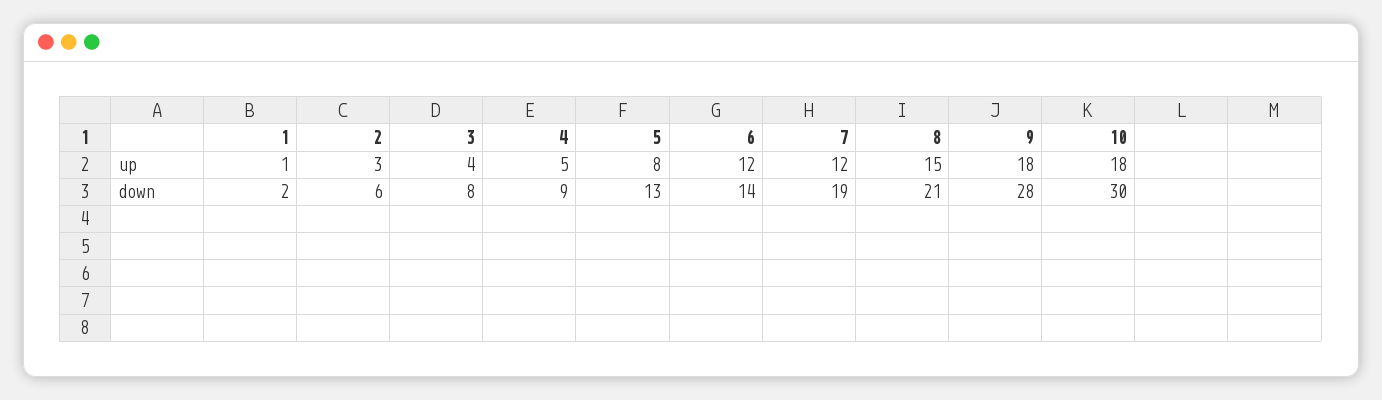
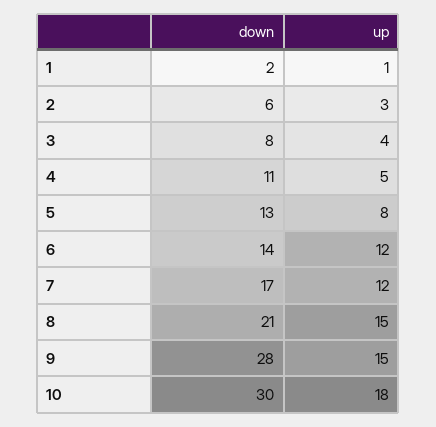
  {
    "1": {
      "up": 1,
      "down": 2
    },
    "2": {
      "up": 3,
      "down": 6
    },
    "3": {
      "up": 4,
      "down": 8
    },
    "4": {
      "up": 5,
-     "down": 9
+     "down": 11
    },
    "5": {
      "up": 8,
      "down": 13
    },
    "6": {
      "up": 12,
      "down": 14
    },
    "7": {
      "up": 12,
-     "down": 19
+     "down": 17
    },
    "8": {
      "up": 15,
      "down": 21
    },
    "9": {
-     "up": 18,
+     "up": 15,
      "down": 28
    },
    "10": {
      "up": 18,
      "down": 30
    }
  }

